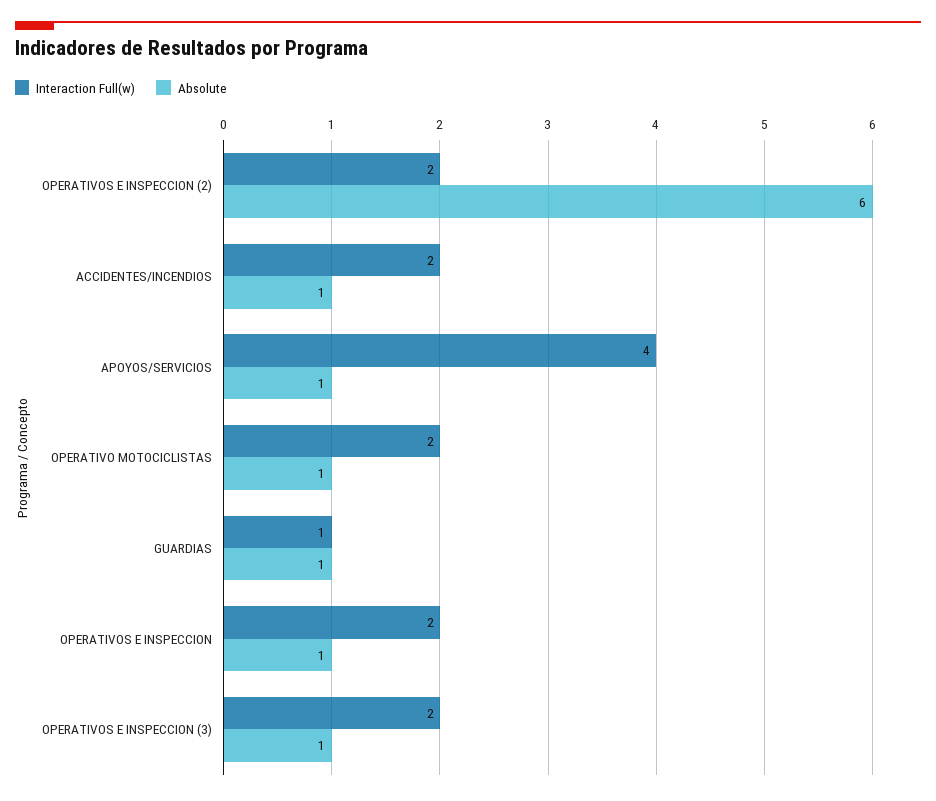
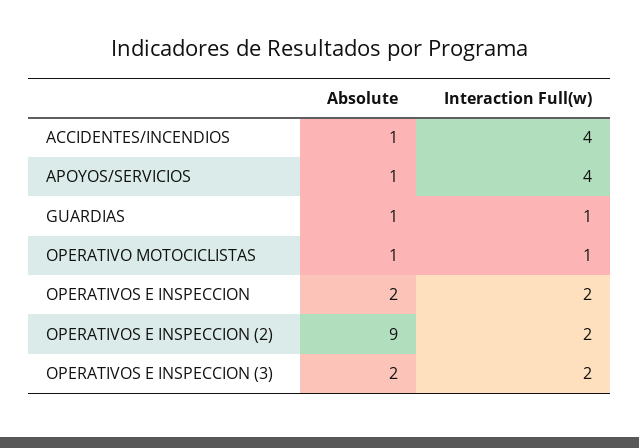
  {
    "Interaction Full(w)": {
      "OPERATIVOS E INSPECCION (2)": 2,
-     "ACCIDENTES/INCENDIOS": 2,
+     "ACCIDENTES/INCENDIOS": 4,
      "APOYOS/SERVICIOS": 4,
-     "OPERATIVO MOTOCICLISTAS": 2,
+     "OPERATIVO MOTOCICLISTAS": 1,
      "GUARDIAS": 1,
      "OPERATIVOS E INSPECCION": 2,
      "OPERATIVOS E INSPECCION (3)": 2
    },
    "Absolute": {
-     "OPERATIVOS E INSPECCION (2)": 6,
+     "OPERATIVOS E INSPECCION (2)": 9,
      "ACCIDENTES/INCENDIOS": 1,
      "APOYOS/SERVICIOS": 1,
      "OPERATIVO MOTOCICLISTAS": 1,
      "GUARDIAS": 1,
-     "OPERATIVOS E INSPECCION": 1,
+     "OPERATIVOS E INSPECCION": 2,
-     "OPERATIVOS E INSPECCION (3)": 1
+     "OPERATIVOS E INSPECCION (3)": 2
    }
  }

